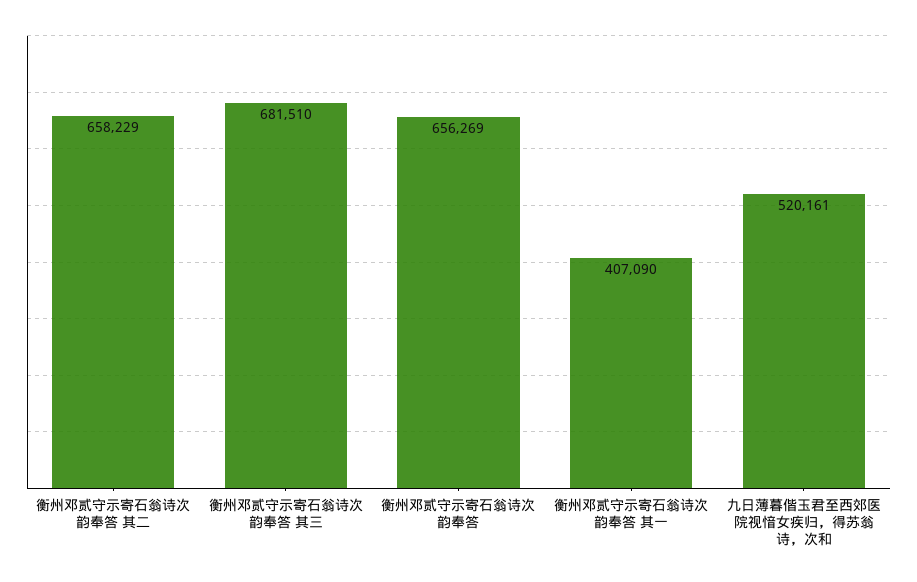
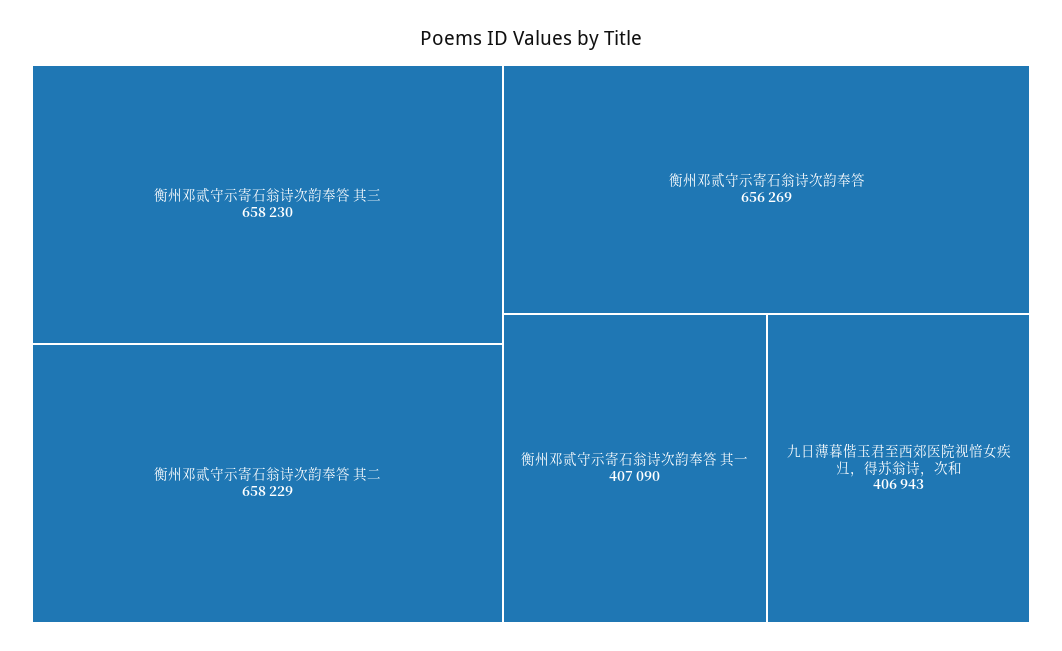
  {
    "衡州邓贰守示寄石翁诗次韵奉答 其二": 658229,
-   "衡州邓贰守示寄石翁诗次韵奉答 其三": 681510,
+   "衡州邓贰守示寄石翁诗次韵奉答 其三": 658230,
    "衡州邓贰守示寄石翁诗次韵奉答": 656269,
    "衡州邓贰守示寄石翁诗次韵奉答 其一": 407090,
-   "九日薄暮偕玉君至西郊医院视愔女疾归，得苏翁诗，次和": 520161
+   "九日薄暮偕玉君至西郊医院视愔女疾归，得苏翁诗，次和": 406943
  }

